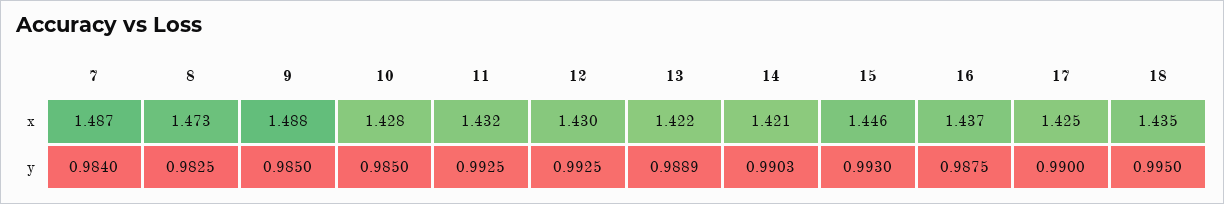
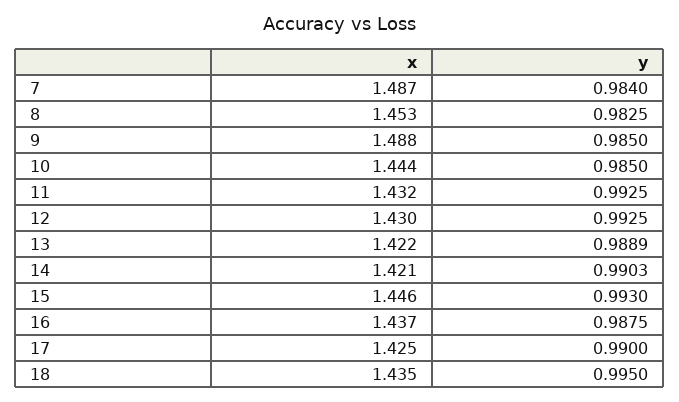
  {
    "7": {
      "x": 1.487,
      "y": 0.984
    },
    "8": {
-     "x": 1.473,
+     "x": 1.453,
      "y": 0.9825
    },
    "9": {
      "x": 1.488,
      "y": 0.985
    },
    "10": {
-     "x": 1.428,
+     "x": 1.444,
      "y": 0.985
    },
    "11": {
      "x": 1.432,
      "y": 0.9925
    },
    "12": {
      "x": 1.43,
      "y": 0.9925
    },
    "13": {
      "x": 1.422,
      "y": 0.9889
    },
    "14": {
      "x": 1.421,
      "y": 0.9903
    },
    "15": {
      "x": 1.446,
      "y": 0.993
    },
    "16": {
      "x": 1.437,
      "y": 0.9875
    },
    "17": {
      "x": 1.425,
      "y": 0.99
    },
    "18": {
      "x": 1.435,
      "y": 0.995
    }
  }

